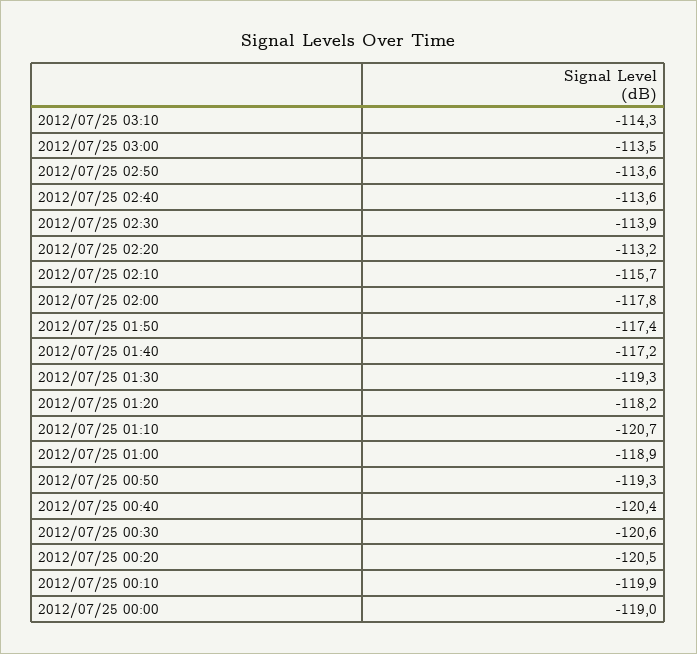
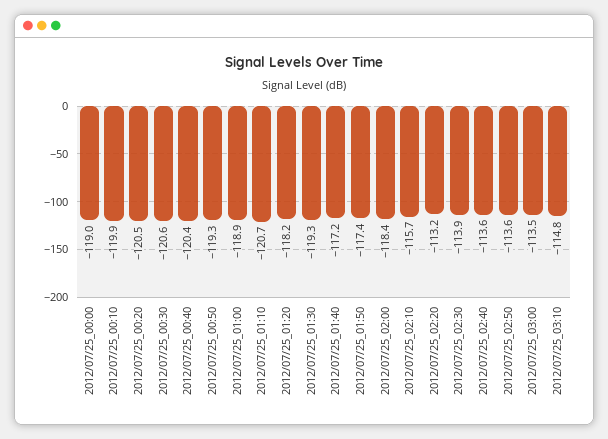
  {
-   "2012/07/25 03:10": -114.3,
+   "2012/07/25 03:10": -114.8,
    "2012/07/25 03:00": -113.5,
    "2012/07/25 02:50": -113.6,
    "2012/07/25 02:40": -113.6,
    "2012/07/25 02:30": -113.9,
    "2012/07/25 02:20": -113.2,
    "2012/07/25 02:10": -115.7,
-   "2012/07/25 02:00": -117.8,
+   "2012/07/25 02:00": -118.4,
    "2012/07/25 01:50": -117.4,
    "2012/07/25 01:40": -117.2,
    "2012/07/25 01:30": -119.3,
    "2012/07/25 01:20": -118.2,
    "2012/07/25 01:10": -120.7,
    "2012/07/25 01:00": -118.9,
    "2012/07/25 00:50": -119.3,
    "2012/07/25 00:40": -120.4,
    "2012/07/25 00:30": -120.6,
    "2012/07/25 00:20": -120.5,
    "2012/07/25 00:10": -119.9,
    "2012/07/25 00:00": -119
  }

